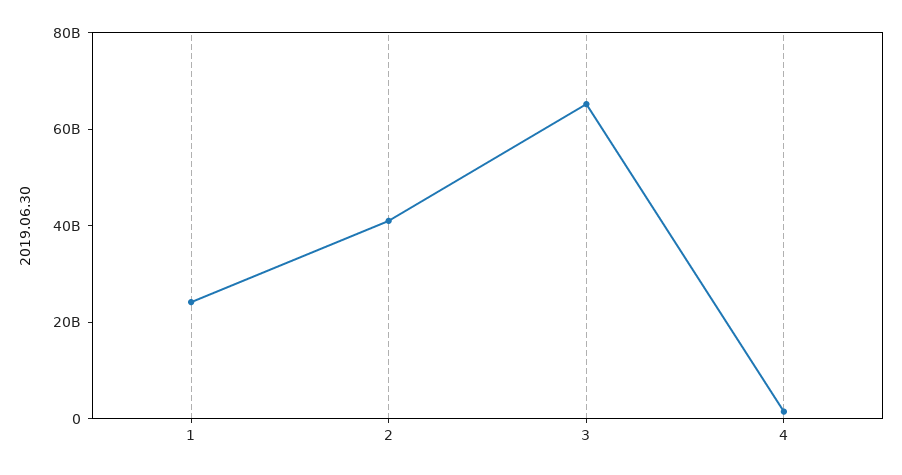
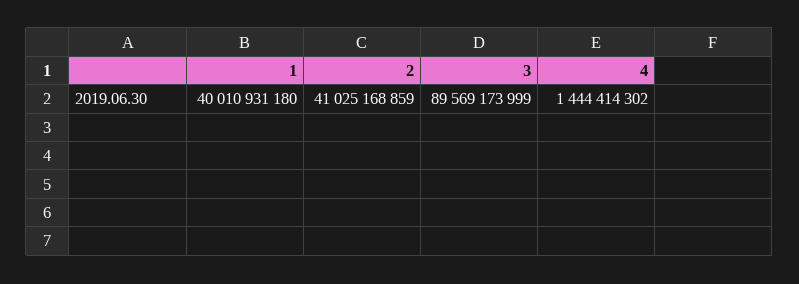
  {
-   "1": 25000000000,
+   "1": 40010931180,
    "2": 41025168859,
-   "3": 65000000000,
+   "3": 89569173999,
    "4": 1444414302
  }

